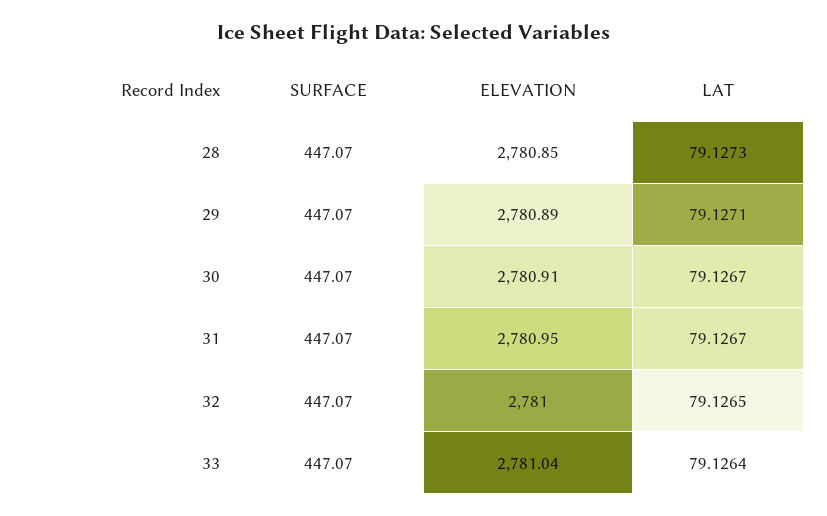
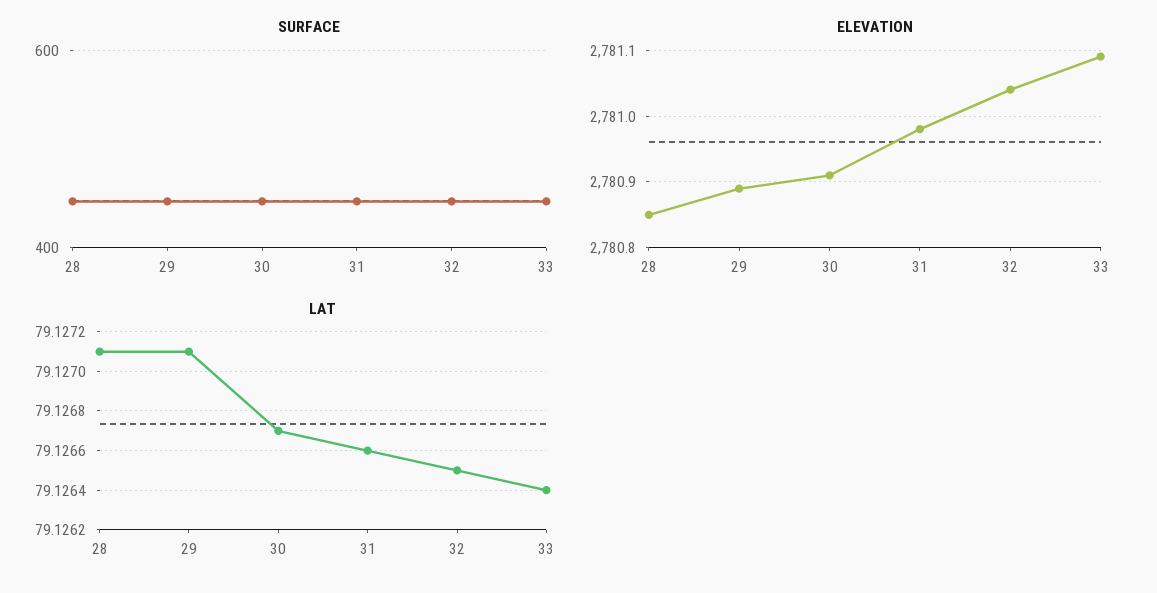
  {
    "SURFACE": {
      "28": 447.07,
      "29": 447.07,
      "30": 447.07,
      "31": 447.07,
      "32": 447.07,
      "33": 447.07
    },
    "ELEVATION": {
      "28": 2780.85,
      "29": 2780.89,
      "30": 2780.91,
-     "31": 2780.95,
+     "31": 2780.98,
-     "32": 2781,
+     "32": 2781.04,
-     "33": 2781.04
+     "33": 2781.09
    },
    "LAT": {
-     "28": 79.1273,
+     "28": 79.1271,
      "29": 79.1271,
      "30": 79.1267,
-     "31": 79.1267,
+     "31": 79.1266,
      "32": 79.1265,
      "33": 79.1264
    }
  }

